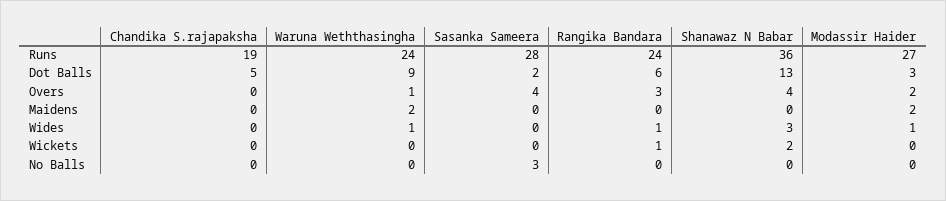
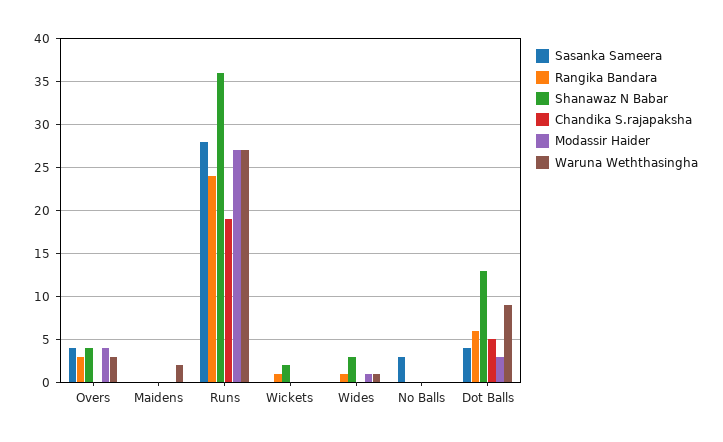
  {
    "Chandika S.rajapaksha": {
      "Runs": 19,
      "Dot Balls": 5,
      "Overs": 0,
      "Maidens": 0,
      "Wides": 0,
      "Wickets": 0,
      "No Balls": 0
    },
    "Waruna Weththasingha": {
-     "Runs": 24,
+     "Runs": 27,
      "Dot Balls": 9,
-     "Overs": 1,
+     "Overs": 3,
      "Maidens": 2,
      "Wides": 1,
      "Wickets": 0,
      "No Balls": 0
    },
    "Sasanka Sameera": {
      "Runs": 28,
-     "Dot Balls": 2,
+     "Dot Balls": 4,
      "Overs": 4,
      "Maidens": 0,
      "Wides": 0,
      "Wickets": 0,
      "No Balls": 3
    },
    "Rangika Bandara": {
      "Runs": 24,
      "Dot Balls": 6,
      "Overs": 3,
      "Maidens": 0,
      "Wides": 1,
      "Wickets": 1,
      "No Balls": 0
    },
    "Shanawaz N Babar": {
      "Runs": 36,
      "Dot Balls": 13,
      "Overs": 4,
      "Maidens": 0,
      "Wides": 3,
      "Wickets": 2,
      "No Balls": 0
    },
    "Modassir Haider": {
      "Runs": 27,
      "Dot Balls": 3,
-     "Overs": 2,
+     "Overs": 4,
-     "Maidens": 2,
+     "Maidens": 0,
      "Wides": 1,
      "Wickets": 0,
      "No Balls": 0
    }
  }

